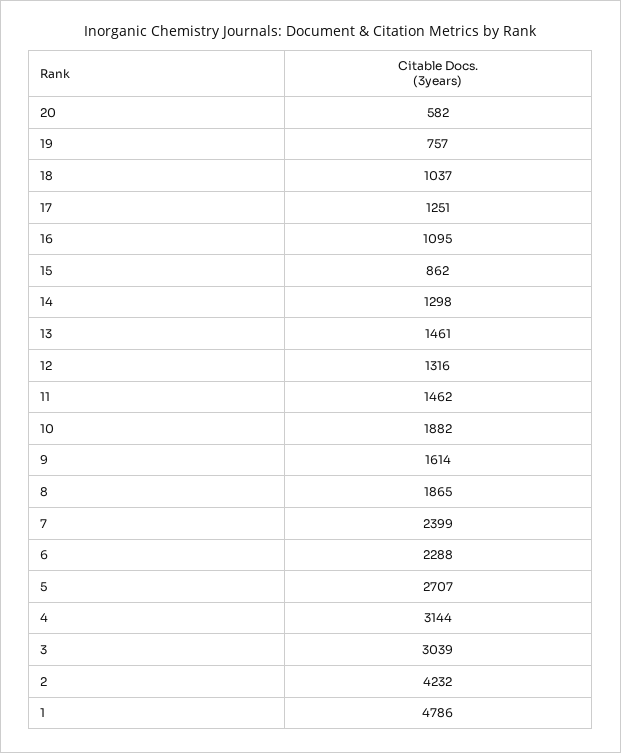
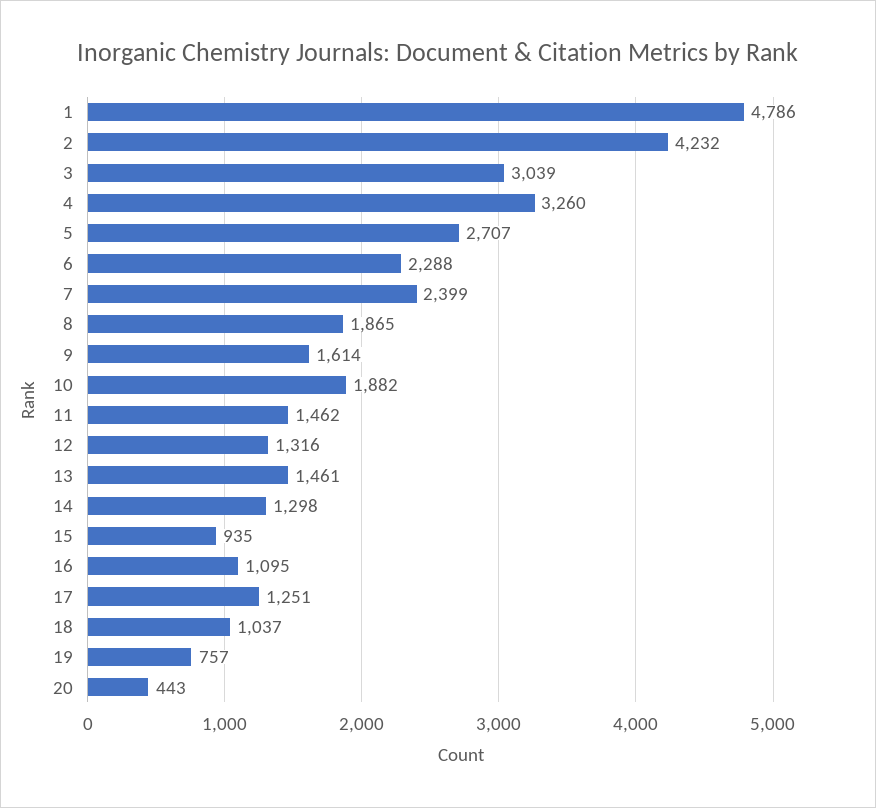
  {
-   "20": 582,
+   "20": 443,
    "19": 757,
    "18": 1037,
    "17": 1251,
    "16": 1095,
-   "15": 862,
+   "15": 935,
    "14": 1298,
    "13": 1461,
    "12": 1316,
    "11": 1462,
    "10": 1882,
    "9": 1614,
    "8": 1865,
    "7": 2399,
    "6": 2288,
    "5": 2707,
-   "4": 3144,
+   "4": 3260,
    "3": 3039,
    "2": 4232,
    "1": 4786
  }

